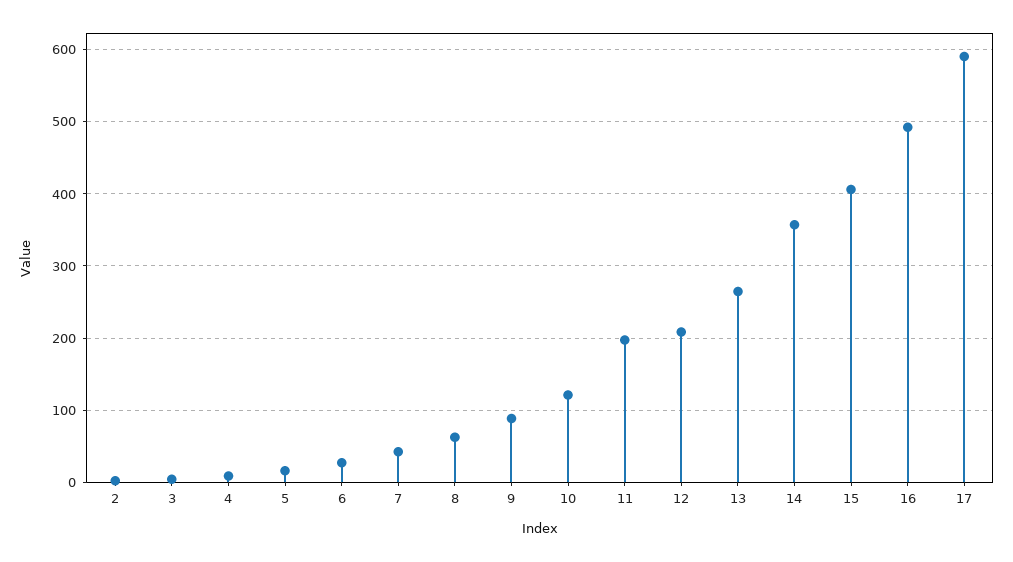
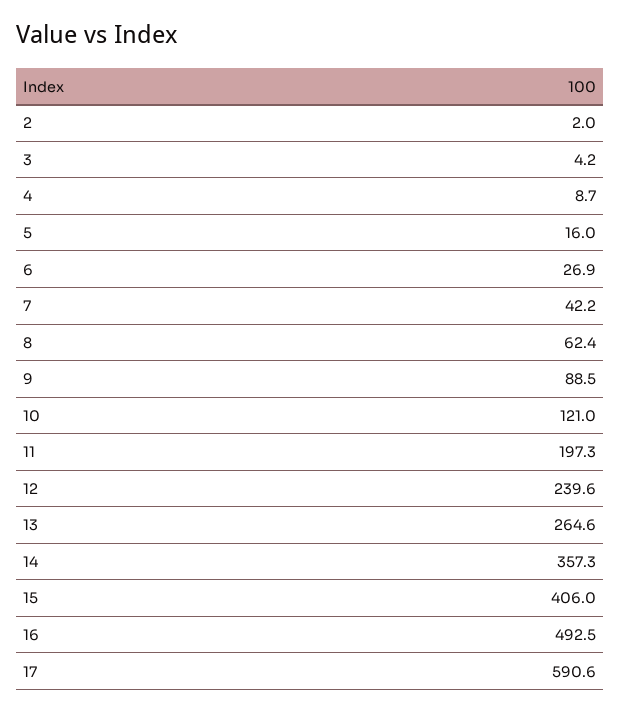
  {
    "2": 2,
    "3": 4.2,
    "4": 8.7,
    "5": 16,
    "6": 26.9,
    "7": 42.2,
    "8": 62.4,
    "9": 88.5,
    "10": 121,
    "11": 197.3,
-   "12": 210,
+   "12": 239.6,
    "13": 264.6,
    "14": 357.3,
    "15": 406,
    "16": 492.5,
    "17": 590.6
  }

